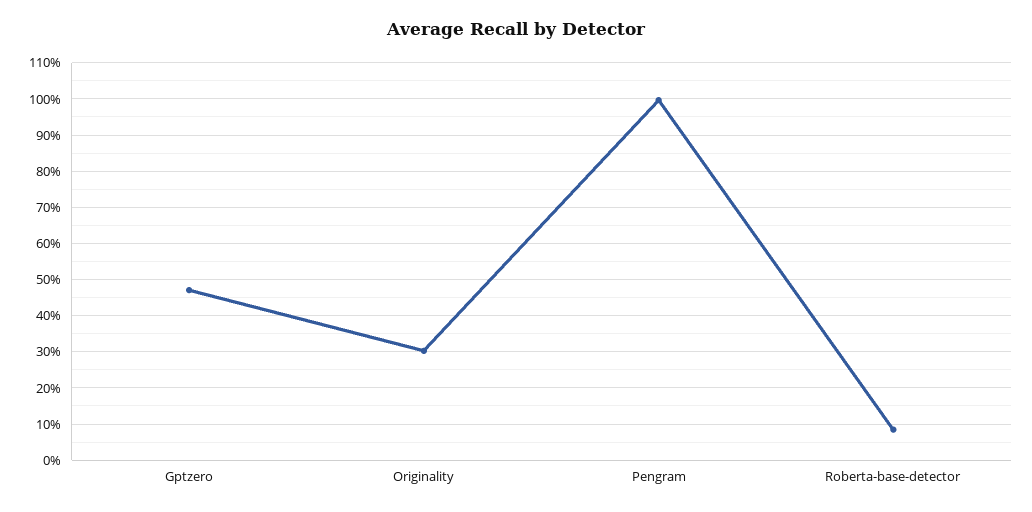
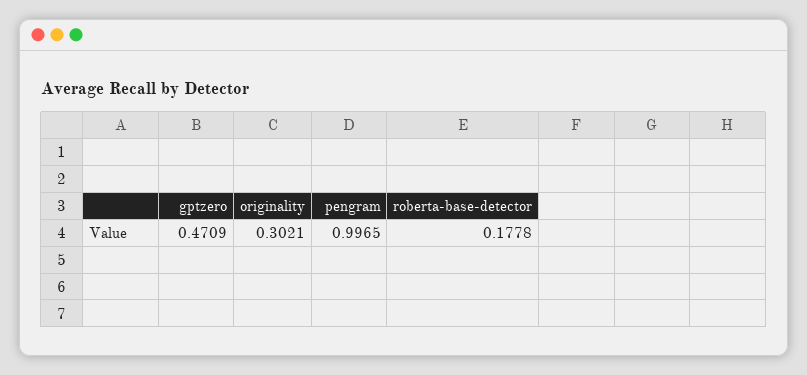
  {
    "Gptzero": 0.4709,
    "Originality": 0.3021,
    "Pengram": 0.9965,
-   "Roberta-base-detector": 0.08
+   "Roberta-base-detector": 0.1778
  }

